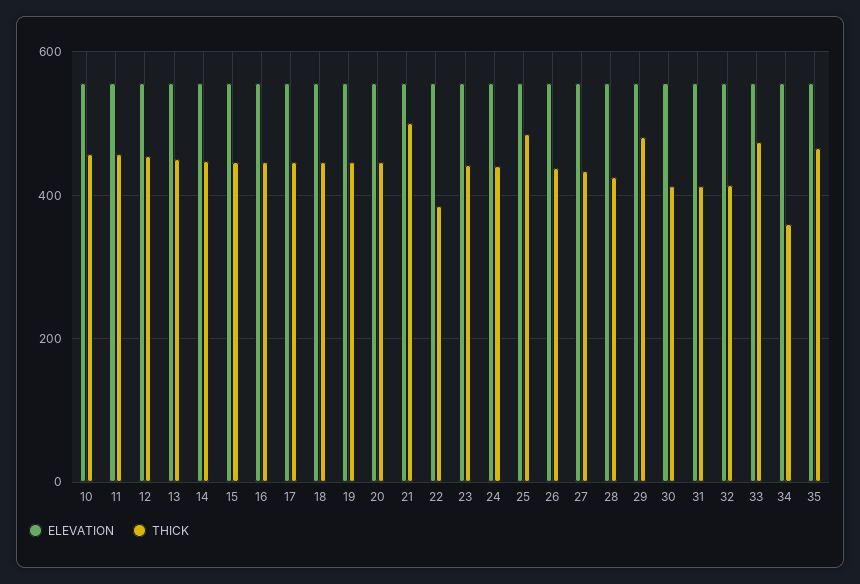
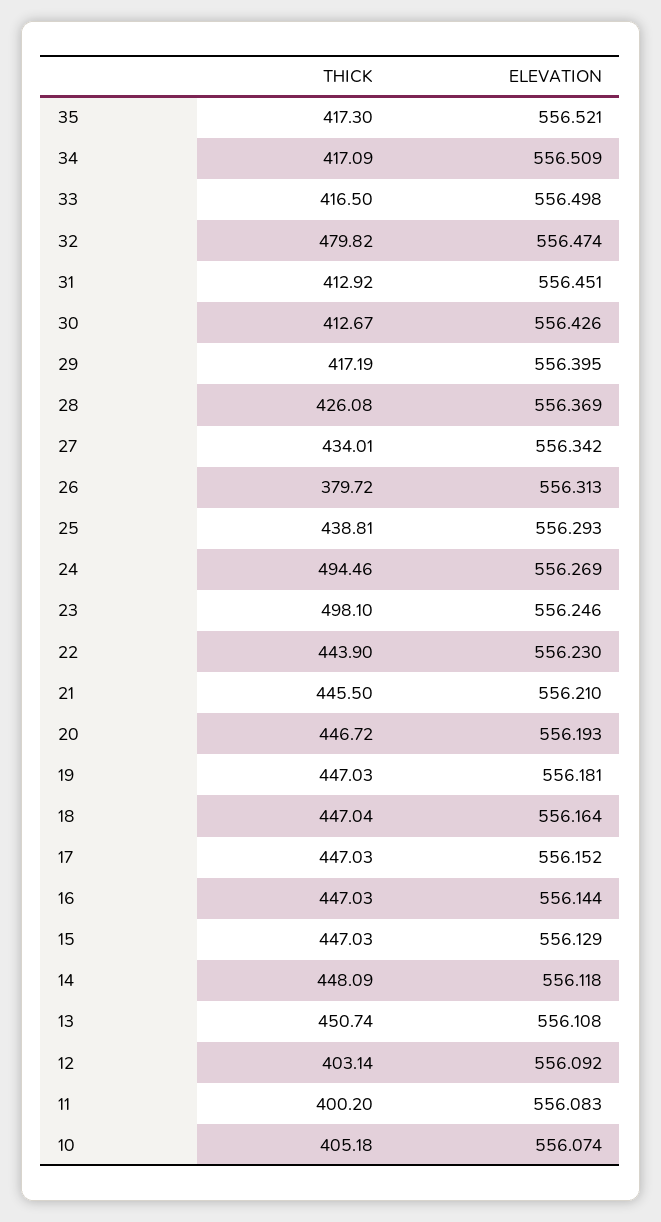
  {
    "ELEVATION": {
      "10": 556.074,
      "11": 556.083,
      "12": 556.092,
      "13": 556.108,
      "14": 556.118,
      "15": 556.129,
      "16": 556.144,
      "17": 556.152,
      "18": 556.164,
      "19": 556.181,
      "20": 556.193,
      "21": 556.21,
      "22": 556.23,
      "23": 556.246,
      "24": 556.269,
      "25": 556.293,
      "26": 556.313,
      "27": 556.342,
      "28": 556.369,
      "29": 556.395,
      "30": 556.426,
      "31": 556.451,
      "32": 556.474,
      "33": 556.498,
      "34": 556.509,
      "35": 556.521
    },
    "THICK": {
-     "10": 460,
+     "10": 405.18,
-     "11": 460,
+     "11": 400.2,
-     "12": 460,
+     "12": 403.14,
      "13": 450.74,
      "14": 448.09,
      "15": 447.03,
      "16": 447.03,
      "17": 447.03,
      "18": 447.04,
      "19": 447.03,
      "20": 446.72,
-     "21": 500,
+     "21": 445.5,
-     "22": 380,
+     "22": 443.9,
-     "23": 440,
+     "23": 498.1,
-     "24": 440,
+     "24": 494.46,
-     "25": 480,
+     "25": 438.81,
-     "26": 440,
+     "26": 379.72,
      "27": 434.01,
      "28": 426.08,
-     "29": 480,
+     "29": 417.19,
      "30": 412.67,
      "31": 412.92,
-     "32": 420,
+     "32": 479.82,
-     "33": 480,
+     "33": 416.5,
-     "34": 360,
+     "34": 417.09,
-     "35": 460
+     "35": 417.3
    }
  }

